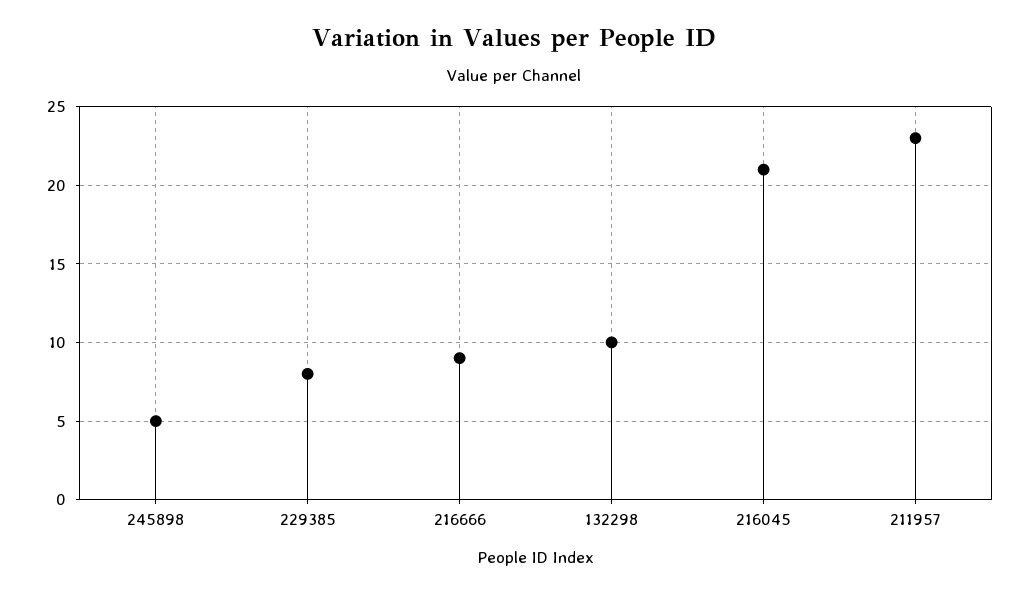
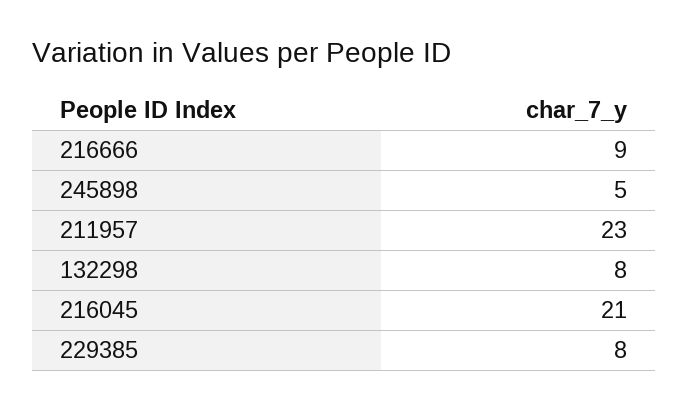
  {
    "245898": 5,
    "229385": 8,
    "216666": 9,
-   "132298": 10,
+   "132298": 8,
    "216045": 21,
    "211957": 23
  }

